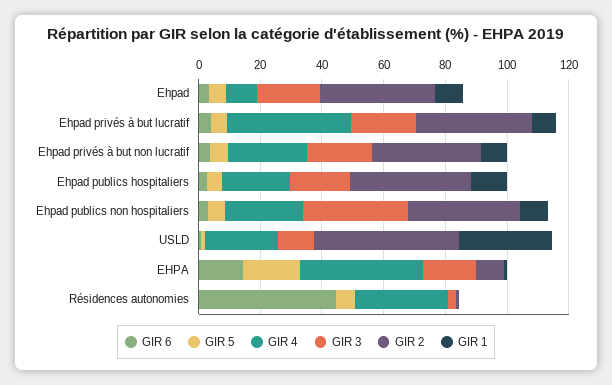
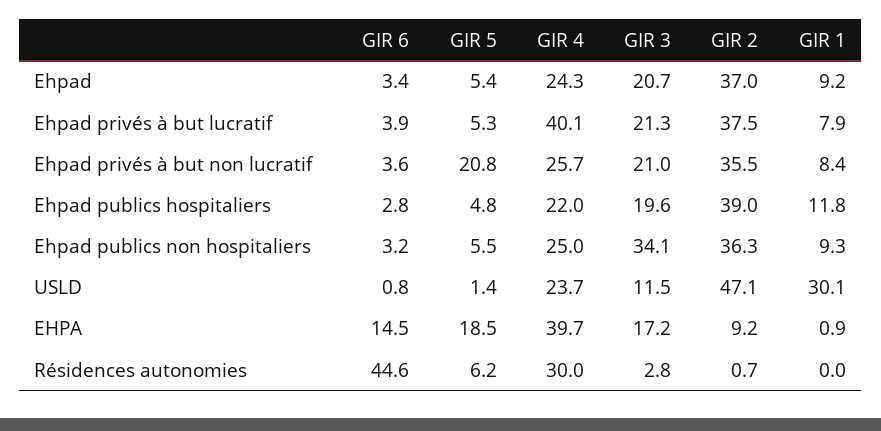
  {
    "GIR 6": {
      "Ehpad": 3.4,
      "Ehpad privés à but lucratif": 3.9,
      "Ehpad privés à but non lucratif": 3.6,
      "Ehpad publics hospitaliers": 2.8,
      "Ehpad publics non hospitaliers": 3.2,
      "USLD": 0.8,
      "EHPA": 14.5,
      "Résidences autonomies": 44.6
    },
    "GIR 5": {
      "Ehpad": 5.4,
      "Ehpad privés à but lucratif": 5.3,
-     "Ehpad privés à but non lucratif": 5,
+     "Ehpad privés à but non lucratif": 20.8,
      "Ehpad publics hospitaliers": 4.8,
      "Ehpad publics non hospitaliers": 5.5,
      "USLD": 1.4,
      "EHPA": 18.5,
      "Résidences autonomies": 6.2
    },
    "GIR 4": {
-     "Ehpad": 10,
+     "Ehpad": 24.3,
      "Ehpad privés à but lucratif": 40.1,
      "Ehpad privés à but non lucratif": 25.7,
      "Ehpad publics hospitaliers": 22,
      "Ehpad publics non hospitaliers": 25,
      "USLD": 23.7,
      "EHPA": 39.7,
      "Résidences autonomies": 30
    },
    "GIR 3": {
      "Ehpad": 20.7,
      "Ehpad privés à but lucratif": 21.3,
      "Ehpad privés à but non lucratif": 21,
      "Ehpad publics hospitaliers": 19.6,
      "Ehpad publics non hospitaliers": 34.1,
      "USLD": 11.5,
      "EHPA": 17.2,
      "Résidences autonomies": 2.8
    },
    "GIR 2": {
      "Ehpad": 37,
      "Ehpad privés à but lucratif": 37.5,
      "Ehpad privés à but non lucratif": 35.5,
      "Ehpad publics hospitaliers": 39,
      "Ehpad publics non hospitaliers": 36.3,
      "USLD": 47.1,
      "EHPA": 9.2,
      "Résidences autonomies": 0.7
    },
    "GIR 1": {
      "Ehpad": 9.2,
      "Ehpad privés à but lucratif": 7.9,
      "Ehpad privés à but non lucratif": 8.4,
      "Ehpad publics hospitaliers": 11.8,
      "Ehpad publics non hospitaliers": 9.3,
      "USLD": 30.1,
      "EHPA": 0.9,
      "Résidences autonomies": 0
    }
  }

